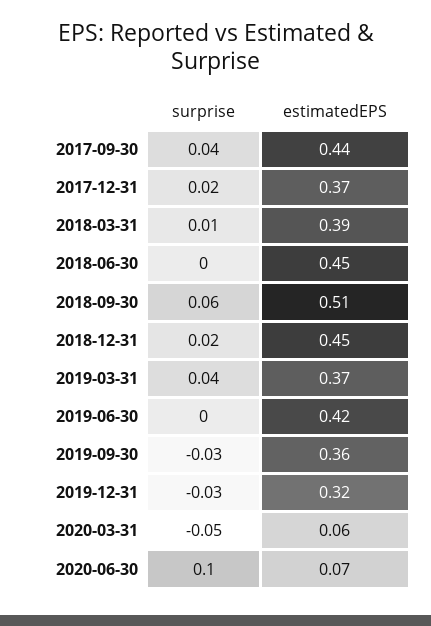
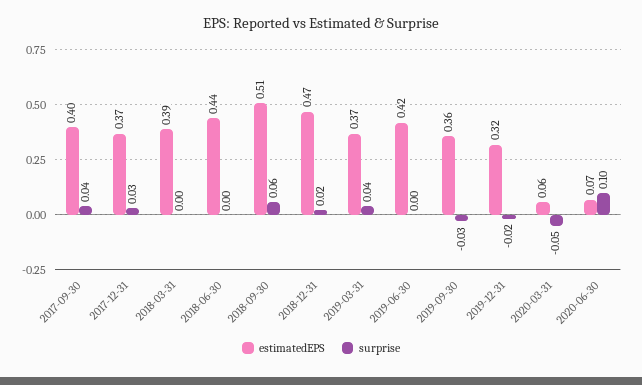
  {
    "surprise": {
      "2017-09-30": 0.04,
-     "2017-12-31": 0.02,
+     "2017-12-31": 0.03,
-     "2018-03-31": 0.01,
+     "2018-03-31": 0,
      "2018-06-30": 0,
      "2018-09-30": 0.06,
      "2018-12-31": 0.02,
      "2019-03-31": 0.04,
      "2019-06-30": 0,
      "2019-09-30": -0.03,
-     "2019-12-31": -0.03,
+     "2019-12-31": -0.02,
      "2020-03-31": -0.05,
      "2020-06-30": 0.1
    },
    "estimatedEPS": {
-     "2017-09-30": 0.44,
+     "2017-09-30": 0.4,
      "2017-12-31": 0.37,
      "2018-03-31": 0.39,
-     "2018-06-30": 0.45,
+     "2018-06-30": 0.44,
      "2018-09-30": 0.51,
-     "2018-12-31": 0.45,
+     "2018-12-31": 0.47,
      "2019-03-31": 0.37,
      "2019-06-30": 0.42,
      "2019-09-30": 0.36,
      "2019-12-31": 0.32,
      "2020-03-31": 0.06,
      "2020-06-30": 0.07
    }
  }

